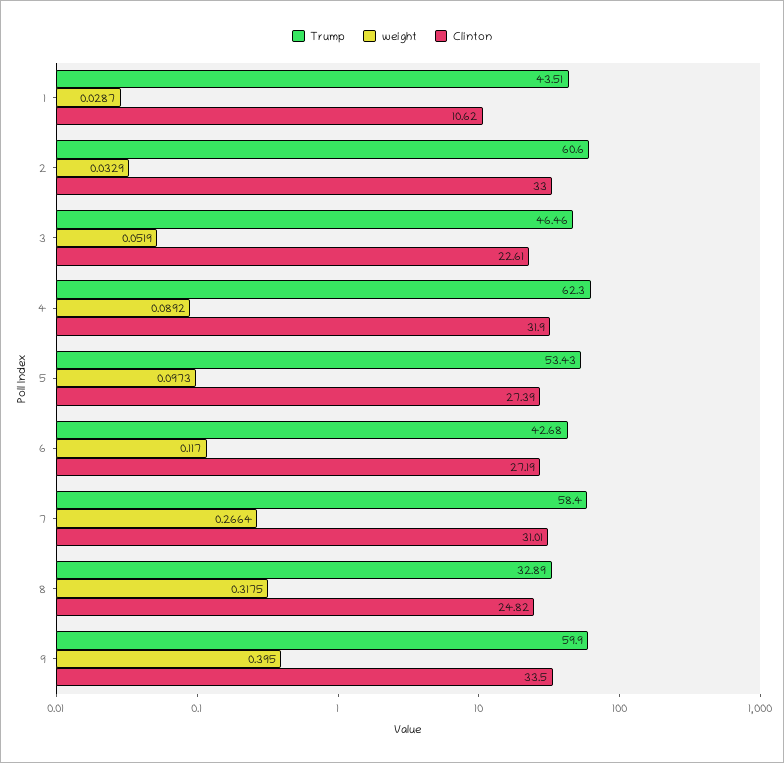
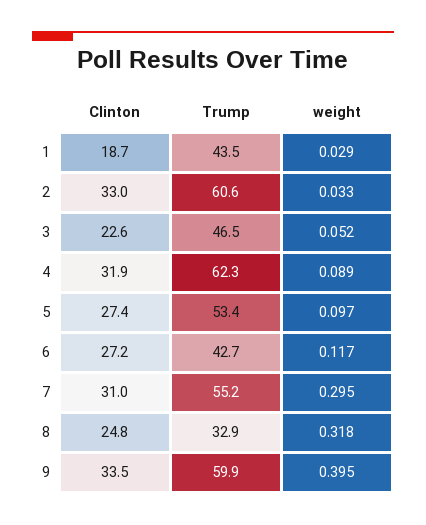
  {
    "Trump": {
      "1": 43.51,
      "2": 60.6,
      "3": 46.46,
      "4": 62.3,
      "5": 53.43,
      "6": 42.68,
-     "7": 58.4,
+     "7": 55.2,
      "8": 32.89,
      "9": 59.9
    },
    "weight": {
      "1": 0.0287,
      "2": 0.0329,
      "3": 0.0519,
      "4": 0.0892,
      "5": 0.0973,
      "6": 0.117,
-     "7": 0.2664,
+     "7": 0.295,
      "8": 0.3175,
      "9": 0.395
    },
    "Clinton": {
-     "1": 10.62,
+     "1": 18.7,
      "2": 33,
      "3": 22.61,
      "4": 31.9,
      "5": 27.39,
      "6": 27.19,
      "7": 31.01,
      "8": 24.82,
      "9": 33.5
    }
  }

